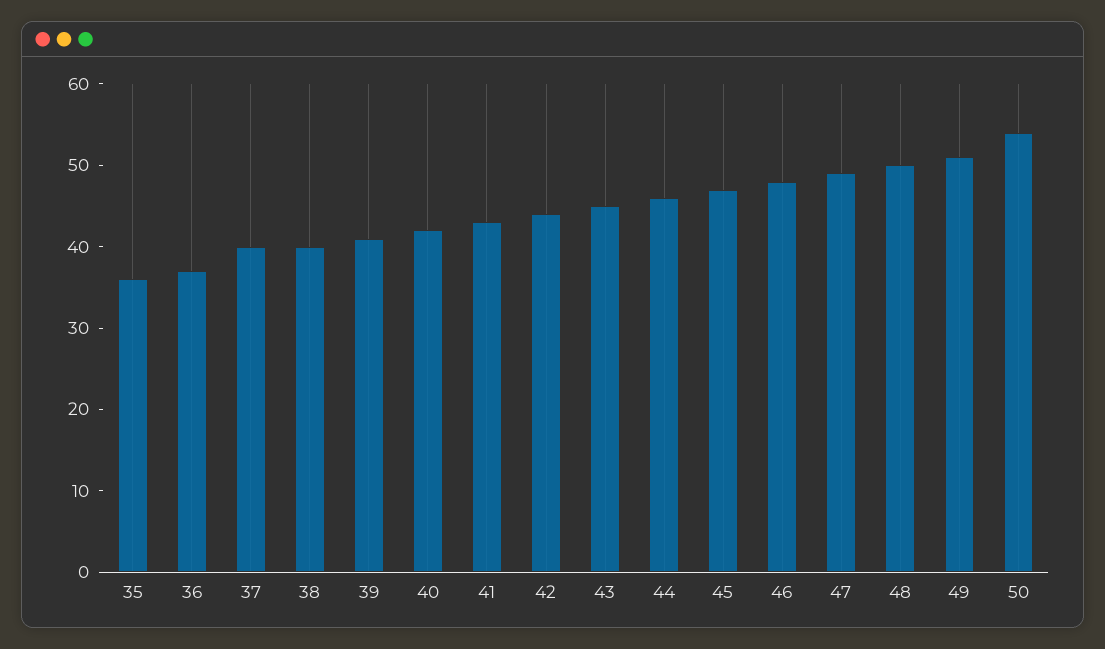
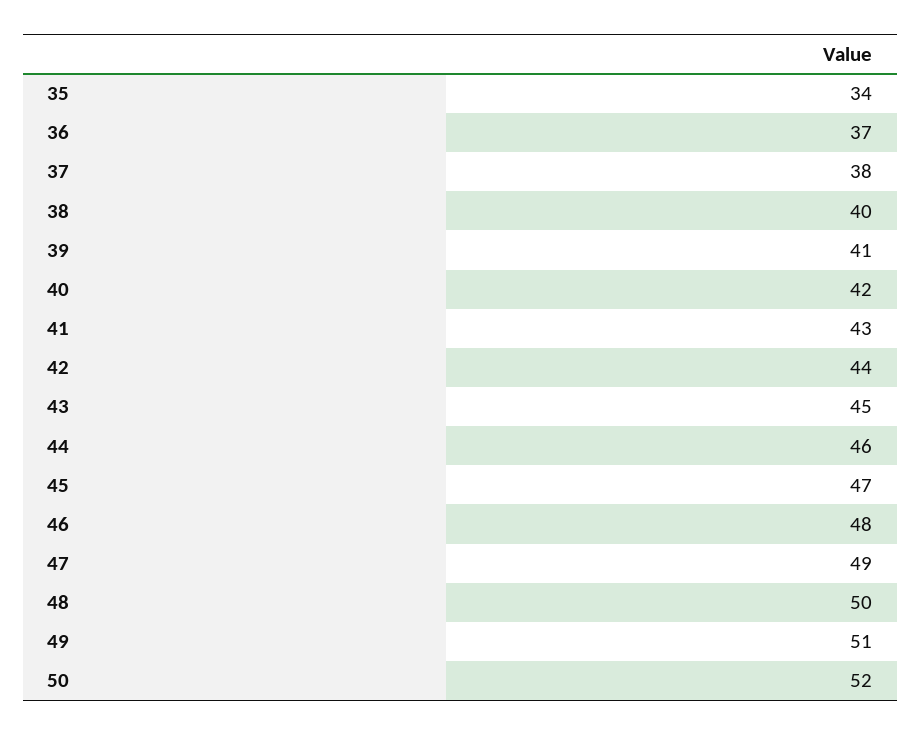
  {
-   "35": 36,
+   "35": 34,
    "36": 37,
-   "37": 40,
+   "37": 38,
    "38": 40,
    "39": 41,
    "40": 42,
    "41": 43,
    "42": 44,
    "43": 45,
    "44": 46,
    "45": 47,
    "46": 48,
    "47": 49,
    "48": 50,
    "49": 51,
-   "50": 54
+   "50": 52
  }

